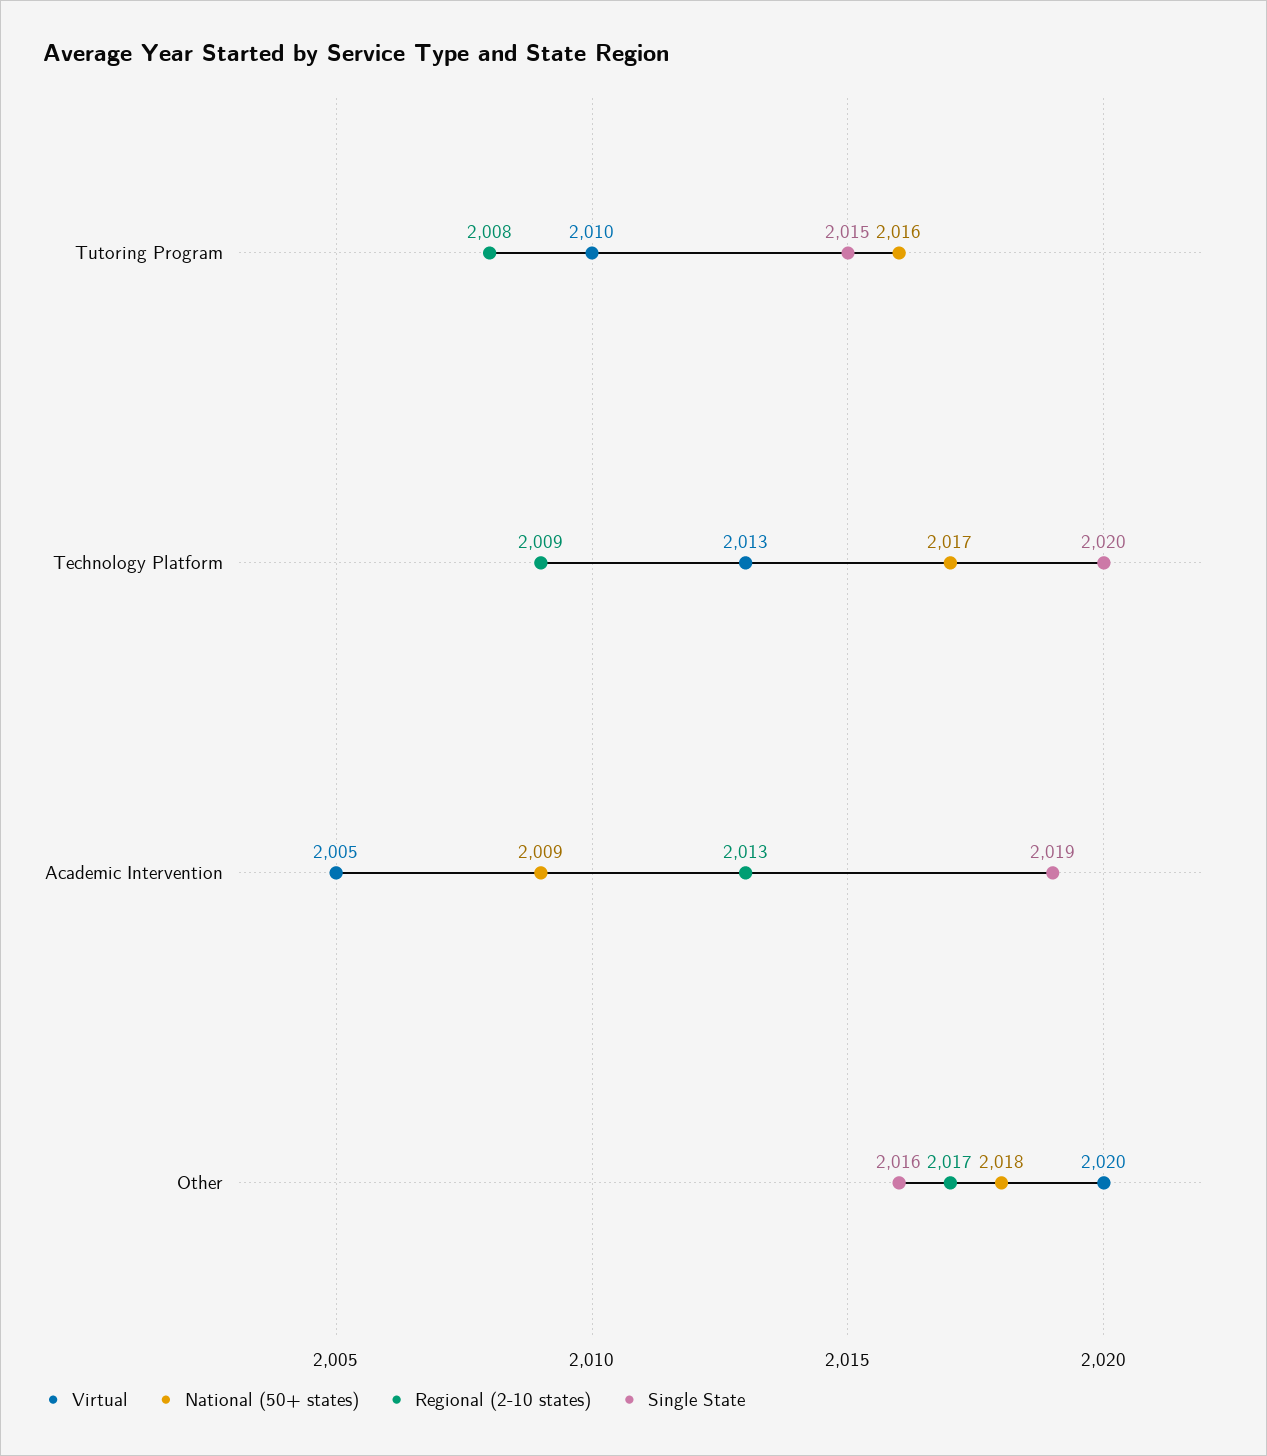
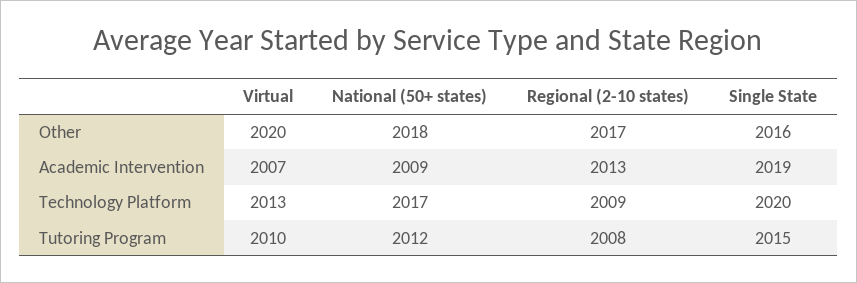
  {
    "Virtual": {
      "Tutoring Program": 2010,
      "Technology Platform": 2013,
-     "Academic Intervention": 2005,
+     "Academic Intervention": 2007,
      "Other": 2020
    },
    "National (50+ states)": {
-     "Tutoring Program": 2016,
+     "Tutoring Program": 2012,
      "Technology Platform": 2017,
      "Academic Intervention": 2009,
      "Other": 2018
    },
    "Regional (2-10 states)": {
      "Tutoring Program": 2008,
      "Technology Platform": 2009,
      "Academic Intervention": 2013,
      "Other": 2017
    },
    "Single State": {
      "Tutoring Program": 2015,
      "Technology Platform": 2020,
      "Academic Intervention": 2019,
      "Other": 2016
    }
  }

